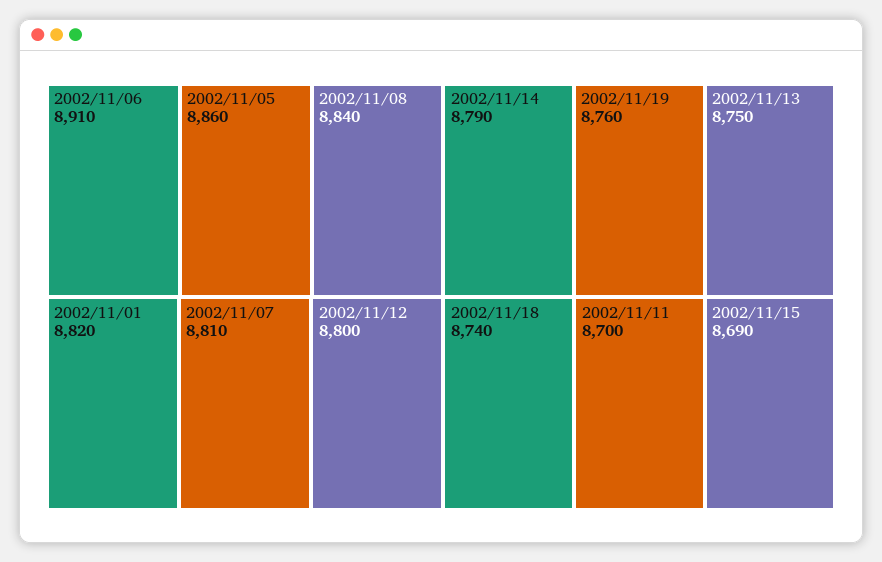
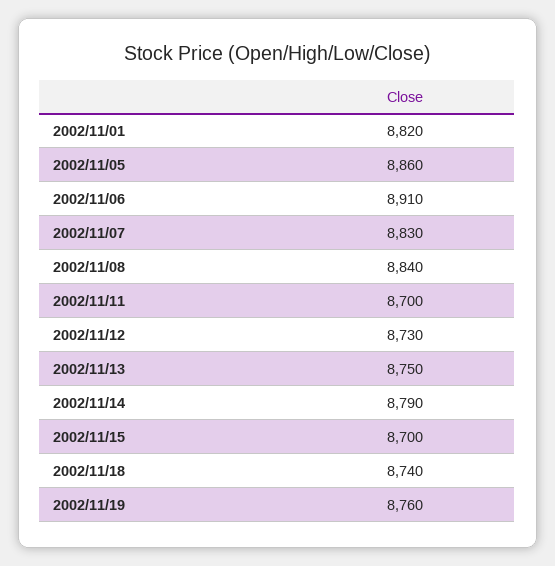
  {
    "2002/11/06": 8910,
    "2002/11/05": 8860,
    "2002/11/08": 8840,
    "2002/11/01": 8820,
-   "2002/11/07": 8810,
+   "2002/11/07": 8830,
-   "2002/11/12": 8800,
+   "2002/11/12": 8730,
    "2002/11/14": 8790,
    "2002/11/19": 8760,
    "2002/11/13": 8750,
    "2002/11/18": 8740,
    "2002/11/11": 8700,
-   "2002/11/15": 8690
+   "2002/11/15": 8700
  }

